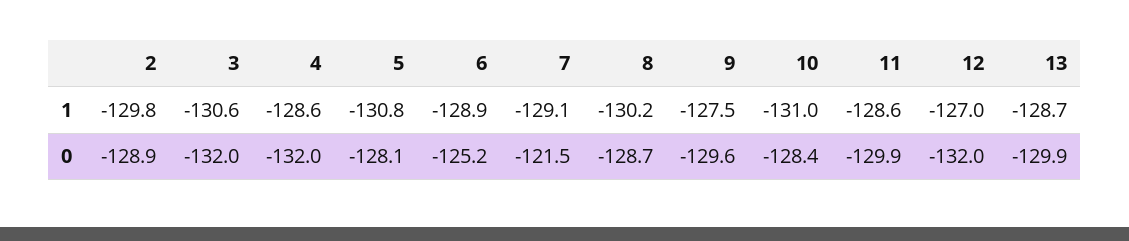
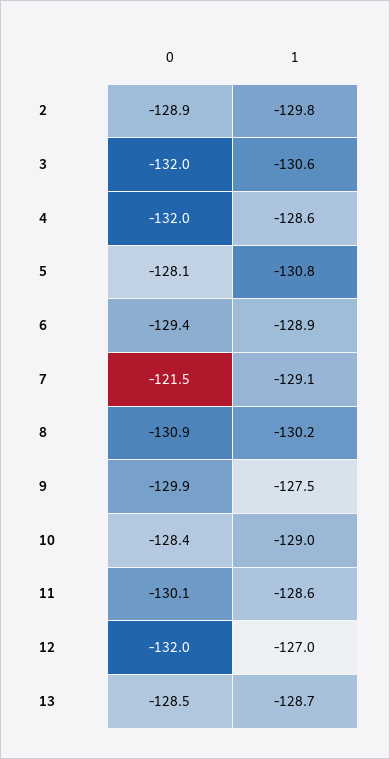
  {
    "2": {
      "1": -129.8,
      "0": -128.9
    },
    "3": {
      "1": -130.6,
      "0": -132
    },
    "4": {
      "1": -128.6,
      "0": -132
    },
    "5": {
      "1": -130.8,
      "0": -128.1
    },
    "6": {
      "1": -128.9,
-     "0": -125.2
+     "0": -129.4
    },
    "7": {
      "1": -129.1,
      "0": -121.5
    },
    "8": {
      "1": -130.2,
-     "0": -128.7
+     "0": -130.9
    },
    "9": {
      "1": -127.5,
-     "0": -129.6
+     "0": -129.9
    },
    "10": {
-     "1": -131,
+     "1": -129,
      "0": -128.4
    },
    "11": {
      "1": -128.6,
-     "0": -129.9
+     "0": -130.1
    },
    "12": {
      "1": -127,
      "0": -132
    },
    "13": {
      "1": -128.7,
-     "0": -129.9
+     "0": -128.5
    }
  }

